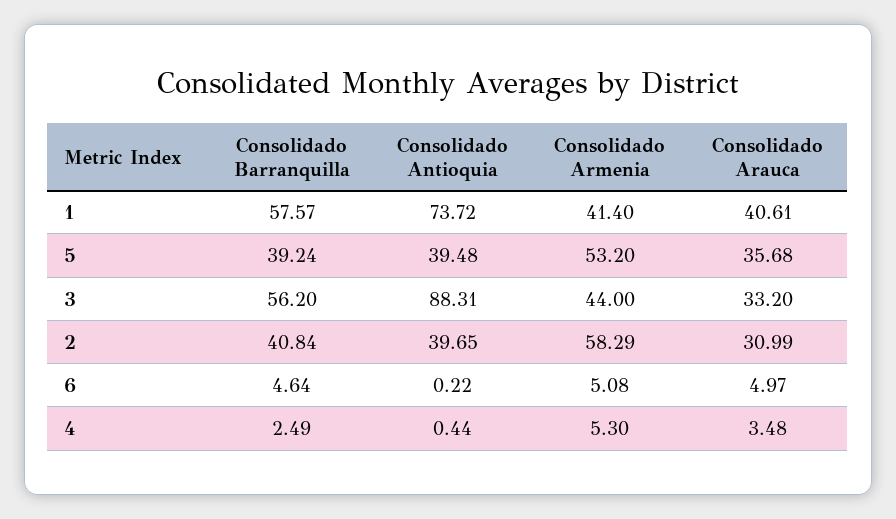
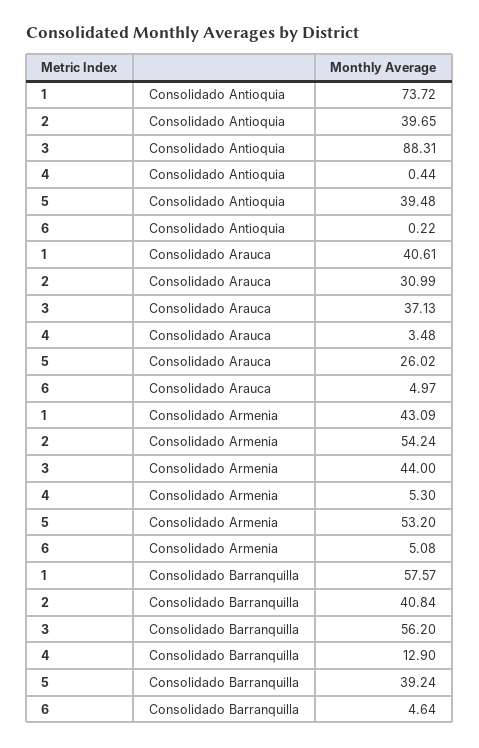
  {
    "Consolidado Barranquilla": {
      "1": 57.57,
      "5": 39.24,
      "3": 56.2,
      "2": 40.84,
      "6": 4.64,
-     "4": 2.49
+     "4": 12.9
    },
    "Consolidado Antioquia": {
      "1": 73.72,
      "5": 39.48,
      "3": 88.31,
      "2": 39.65,
      "6": 0.22,
      "4": 0.44
    },
    "Consolidado Armenia": {
-     "1": 41.4,
+     "1": 43.09,
      "5": 53.2,
      "3": 44,
-     "2": 58.29,
+     "2": 54.24,
      "6": 5.08,
      "4": 5.3
    },
    "Consolidado Arauca": {
      "1": 40.61,
-     "5": 35.68,
+     "5": 26.02,
-     "3": 33.2,
+     "3": 37.13,
      "2": 30.99,
      "6": 4.97,
      "4": 3.48
    }
  }

